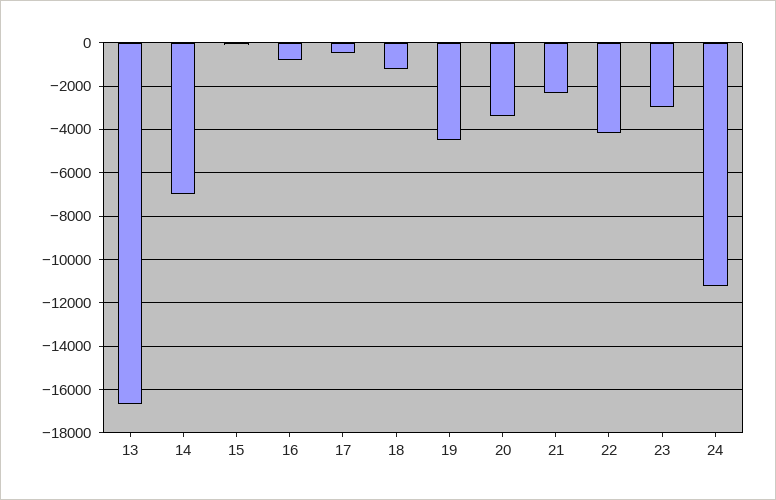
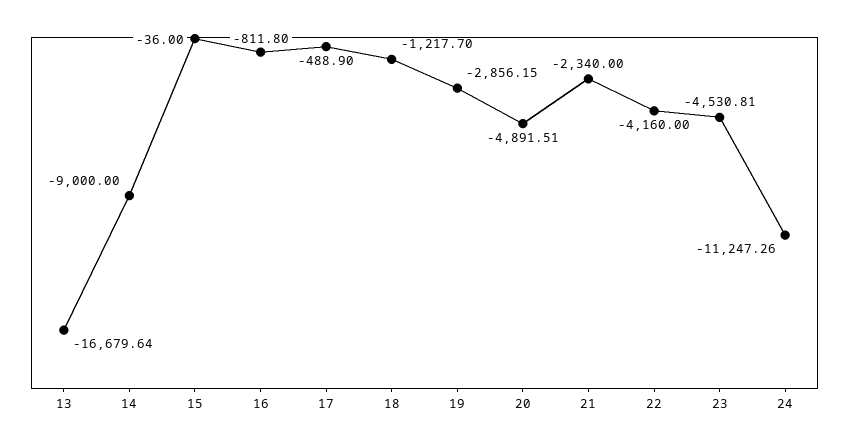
  {
    "13": -16679.64,
-   "14": -7000,
+   "14": -9000,
    "15": -36,
    "16": -811.8,
    "17": -488.9,
    "18": -1217.7,
-   "19": -4500,
+   "19": -2856.15,
-   "20": -3500,
+   "20": -4891.51,
    "21": -2340,
    "22": -4160,
-   "23": -3000,
+   "23": -4530.81,
    "24": -11247.26
  }

